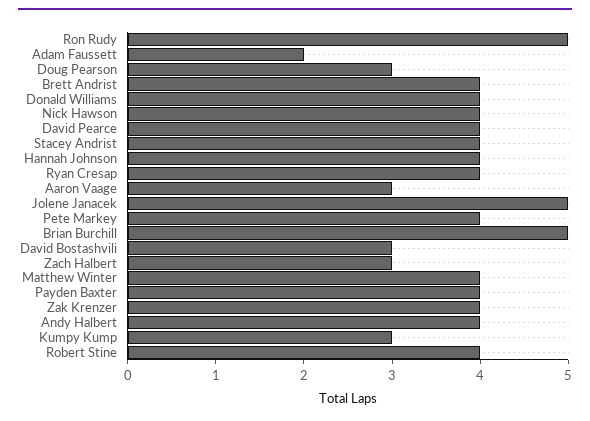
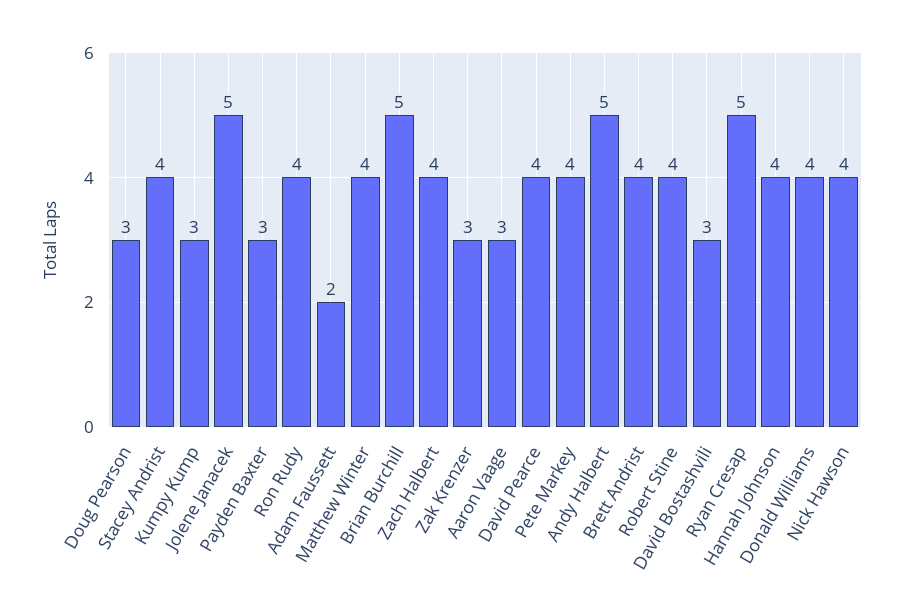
  {
-   "Ron Rudy": 5,
+   "Ron Rudy": 4,
    "Adam Faussett": 2,
    "Doug Pearson": 3,
    "Brett Andrist": 4,
    "Donald Williams": 4,
    "Nick Hawson": 4,
    "David Pearce": 4,
    "Stacey Andrist": 4,
    "Hannah Johnson": 4,
-   "Ryan Cresap": 4,
+   "Ryan Cresap": 5,
    "Aaron Vaage": 3,
    "Jolene Janacek": 5,
    "Pete Markey": 4,
    "Brian Burchill": 5,
    "David Bostashvili": 3,
-   "Zach Halbert": 3,
+   "Zach Halbert": 4,
    "Matthew Winter": 4,
-   "Payden Baxter": 4,
+   "Payden Baxter": 3,
-   "Zak Krenzer": 4,
+   "Zak Krenzer": 3,
-   "Andy Halbert": 4,
+   "Andy Halbert": 5,
    "Kumpy Kump": 3,
    "Robert Stine": 4
  }

